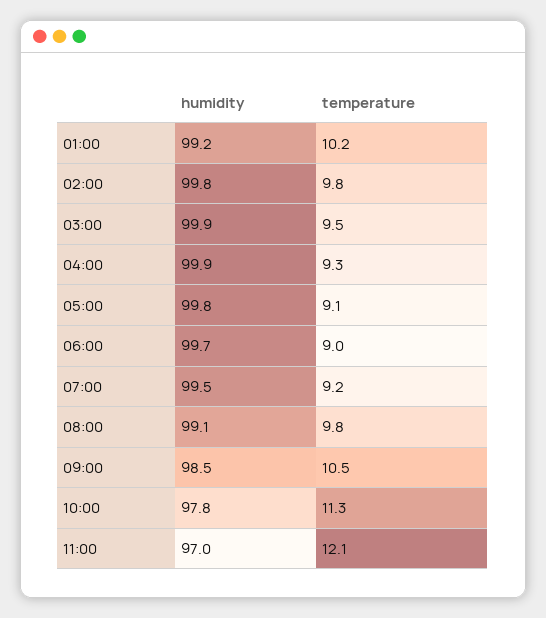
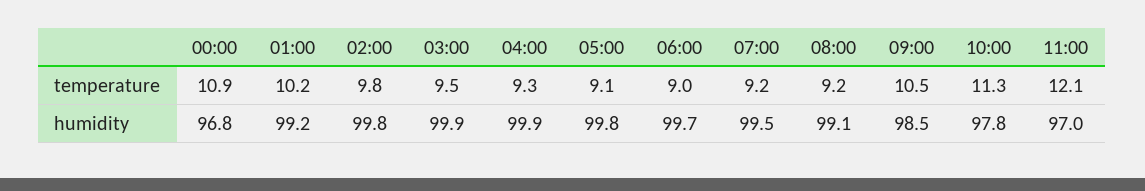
  {
    "humidity": {
      "01:00": 99.2,
      "02:00": 99.8,
      "03:00": 99.9,
      "04:00": 99.9,
      "05:00": 99.8,
      "06:00": 99.7,
      "07:00": 99.5,
      "08:00": 99.1,
      "09:00": 98.5,
      "10:00": 97.8,
-     "11:00": 97
+     "11:00": 97,
+     "00:00": 96.8
    },
    "temperature": {
      "01:00": 10.2,
      "02:00": 9.8,
      "03:00": 9.5,
      "04:00": 9.3,
      "05:00": 9.1,
      "06:00": 9,
      "07:00": 9.2,
-     "08:00": 9.8,
+     "08:00": 9.2,
      "09:00": 10.5,
      "10:00": 11.3,
-     "11:00": 12.1
+     "11:00": 12.1,
+     "00:00": 10.9
    }
  }

